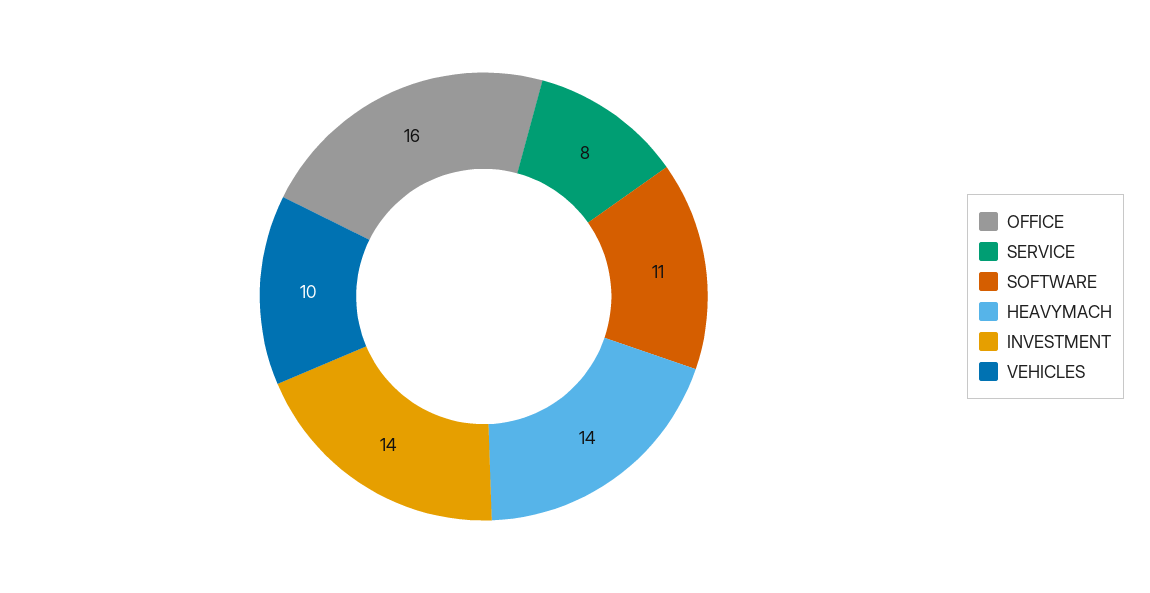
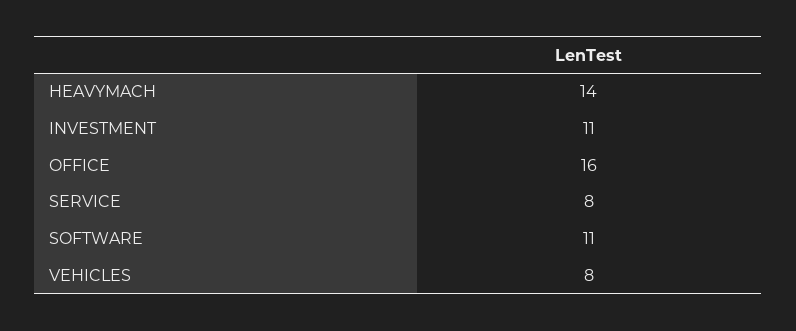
  {
    "OFFICE": 16,
    "SERVICE": 8,
    "SOFTWARE": 11,
    "HEAVYMACH": 14,
-   "INVESTMENT": 14,
+   "INVESTMENT": 11,
-   "VEHICLES": 10
+   "VEHICLES": 8
  }

